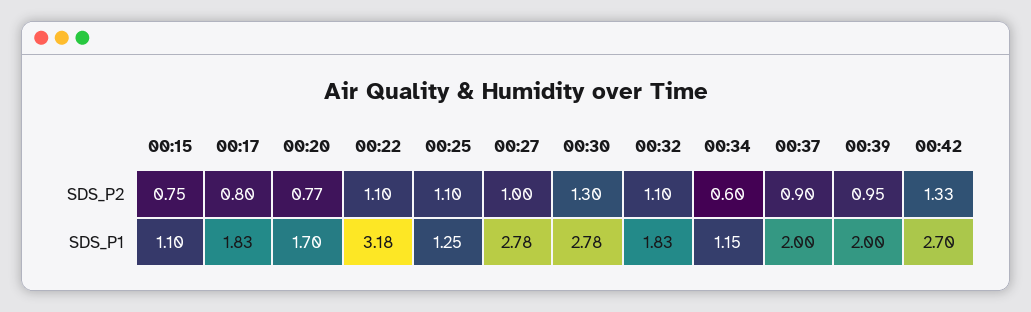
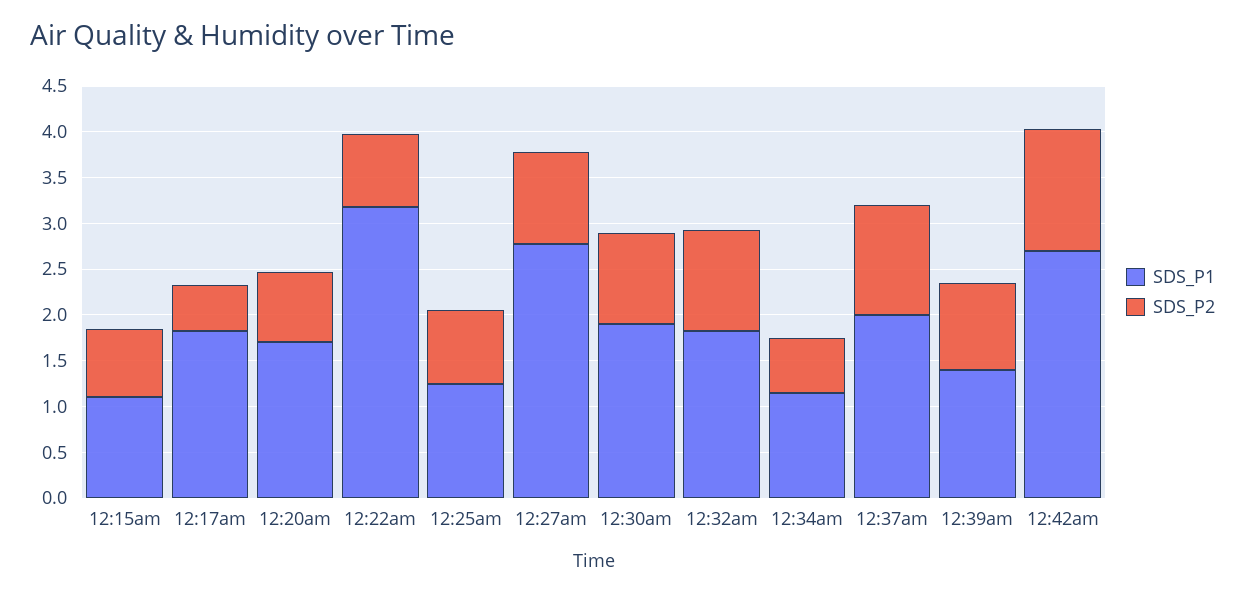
  {
    "SDS_P2": {
      "00:15": 0.75,
-     "00:17": 0.8,
+     "00:17": 0.5,
      "00:20": 0.77,
-     "00:22": 1.1,
+     "00:22": 0.8,
-     "00:25": 1.1,
+     "00:25": 0.8,
      "00:27": 1,
-     "00:30": 1.3,
+     "00:30": 1,
      "00:32": 1.1,
      "00:34": 0.6,
-     "00:37": 0.9,
+     "00:37": 1.2,
      "00:39": 0.95,
      "00:42": 1.33
    },
    "SDS_P1": {
      "00:15": 1.1,
      "00:17": 1.83,
      "00:20": 1.7,
      "00:22": 3.18,
      "00:25": 1.25,
      "00:27": 2.78,
-     "00:30": 2.78,
+     "00:30": 1.9,
      "00:32": 1.83,
      "00:34": 1.15,
      "00:37": 2,
-     "00:39": 2,
+     "00:39": 1.4,
      "00:42": 2.7
    }
  }

